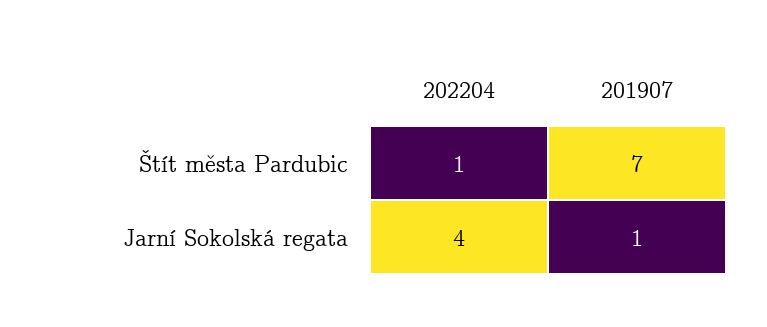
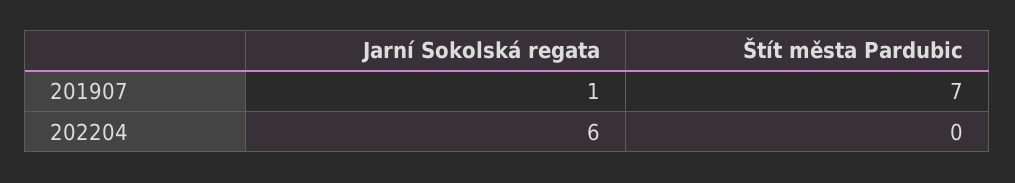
  {
    "202204": {
-     "Štít města Pardubic": 1,
+     "Štít města Pardubic": 0,
-     "Jarní Sokolská regata": 4
+     "Jarní Sokolská regata": 6
    },
    "201907": {
      "Štít města Pardubic": 7,
      "Jarní Sokolská regata": 1
    }
  }

